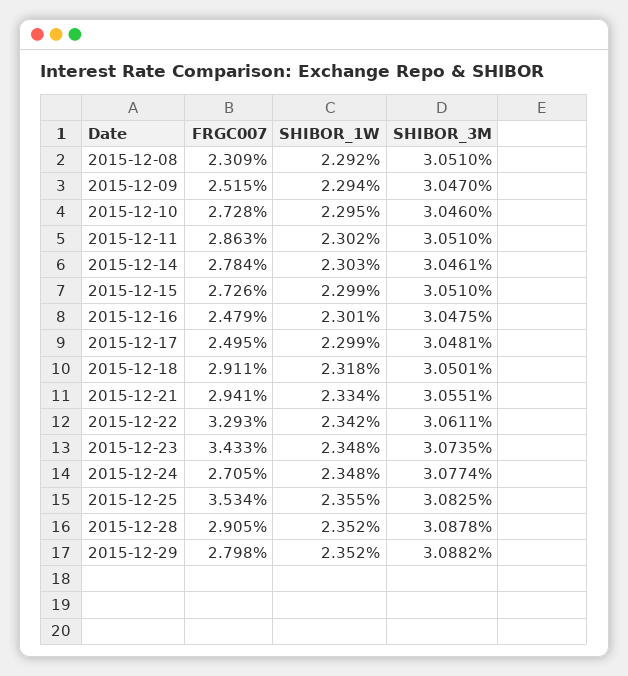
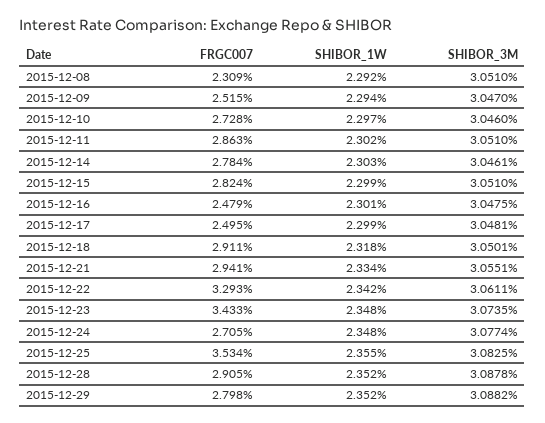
  {
    "FRGC007": {
      "2015-12-08": 2.309,
      "2015-12-09": 2.515,
      "2015-12-10": 2.728,
      "2015-12-11": 2.863,
      "2015-12-14": 2.784,
-     "2015-12-15": 2.726,
+     "2015-12-15": 2.824,
      "2015-12-16": 2.479,
      "2015-12-17": 2.495,
      "2015-12-18": 2.911,
      "2015-12-21": 2.941,
      "2015-12-22": 3.293,
      "2015-12-23": 3.433,
      "2015-12-24": 2.705,
      "2015-12-25": 3.534,
      "2015-12-28": 2.905,
      "2015-12-29": 2.798
    },
    "SHIBOR_1W": {
      "2015-12-08": 2.292,
      "2015-12-09": 2.294,
-     "2015-12-10": 2.295,
+     "2015-12-10": 2.297,
      "2015-12-11": 2.302,
      "2015-12-14": 2.303,
      "2015-12-15": 2.299,
      "2015-12-16": 2.301,
      "2015-12-17": 2.299,
      "2015-12-18": 2.318,
      "2015-12-21": 2.334,
      "2015-12-22": 2.342,
      "2015-12-23": 2.348,
      "2015-12-24": 2.348,
      "2015-12-25": 2.355,
      "2015-12-28": 2.352,
      "2015-12-29": 2.352
    },
    "SHIBOR_3M": {
      "2015-12-08": 3.051,
      "2015-12-09": 3.047,
      "2015-12-10": 3.046,
      "2015-12-11": 3.051,
      "2015-12-14": 3.0461,
      "2015-12-15": 3.051,
      "2015-12-16": 3.0475,
      "2015-12-17": 3.0481,
      "2015-12-18": 3.0501,
      "2015-12-21": 3.0551,
      "2015-12-22": 3.0611,
      "2015-12-23": 3.0735,
      "2015-12-24": 3.0774,
      "2015-12-25": 3.0825,
      "2015-12-28": 3.0878,
      "2015-12-29": 3.0882
    }
  }

